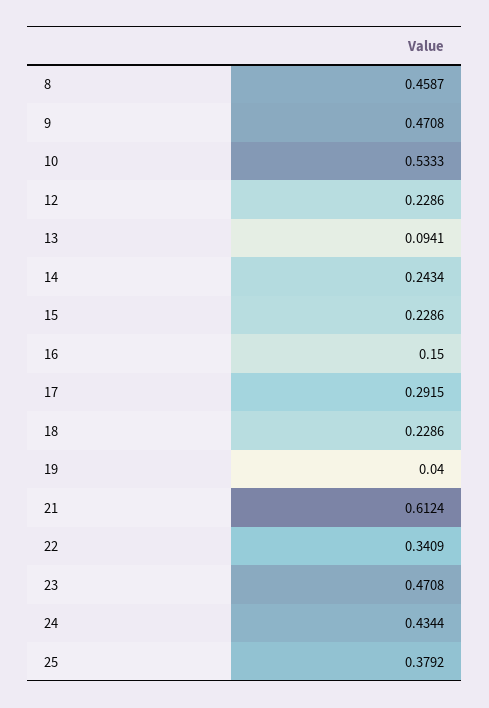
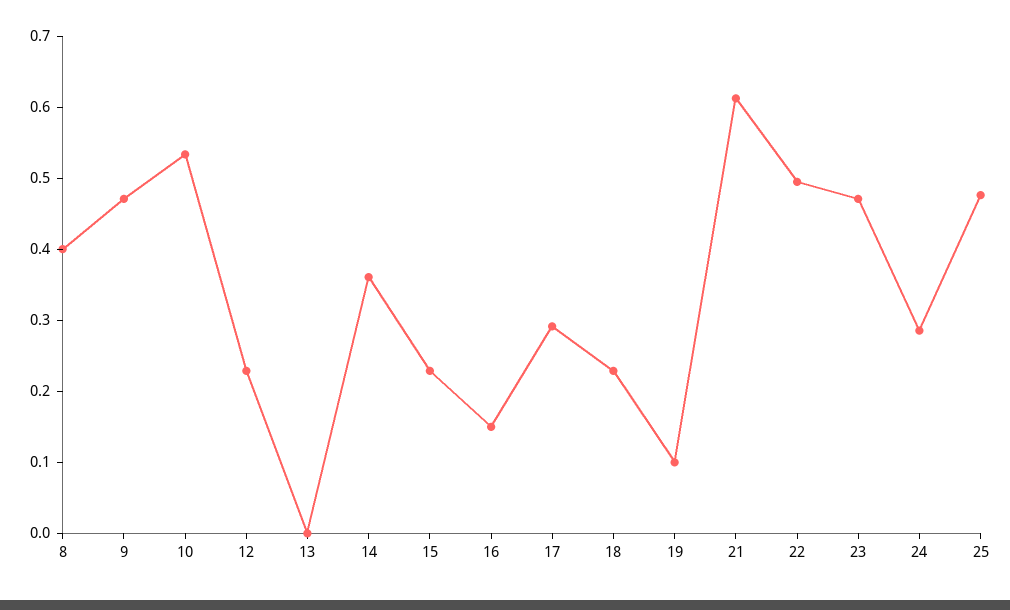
  {
-   "8": 0.4587,
+   "8": 0.4,
    "9": 0.4708,
    "10": 0.5333,
    "12": 0.2286,
-   "13": 0.0941,
+   "13": 0,
-   "14": 0.2434,
+   "14": 0.36,
    "15": 0.2286,
    "16": 0.15,
    "17": 0.2915,
    "18": 0.2286,
-   "19": 0.04,
+   "19": 0.1,
    "21": 0.6124,
-   "22": 0.3409,
+   "22": 0.5,
    "23": 0.4708,
-   "24": 0.4344,
+   "24": 0.28,
-   "25": 0.3792
+   "25": 0.48
  }

